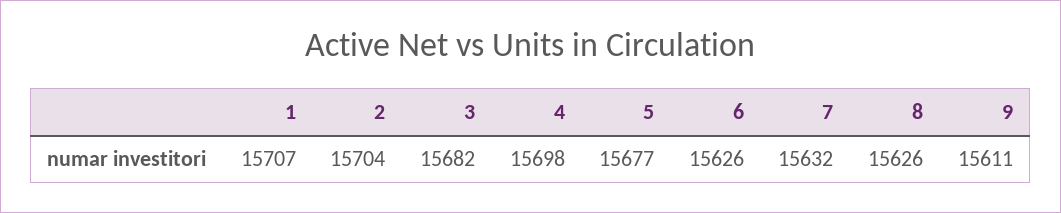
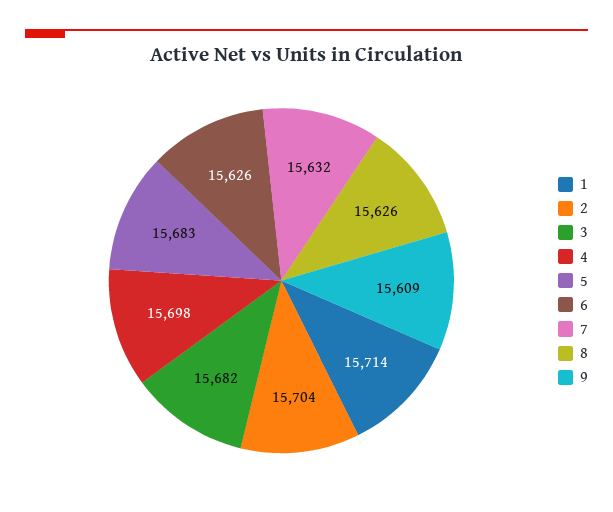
  {
-   "1": 15707,
+   "1": 15714,
    "2": 15704,
    "3": 15682,
    "4": 15698,
-   "5": 15677,
+   "5": 15683,
    "6": 15626,
    "7": 15632,
    "8": 15626,
-   "9": 15611
+   "9": 15609
  }

